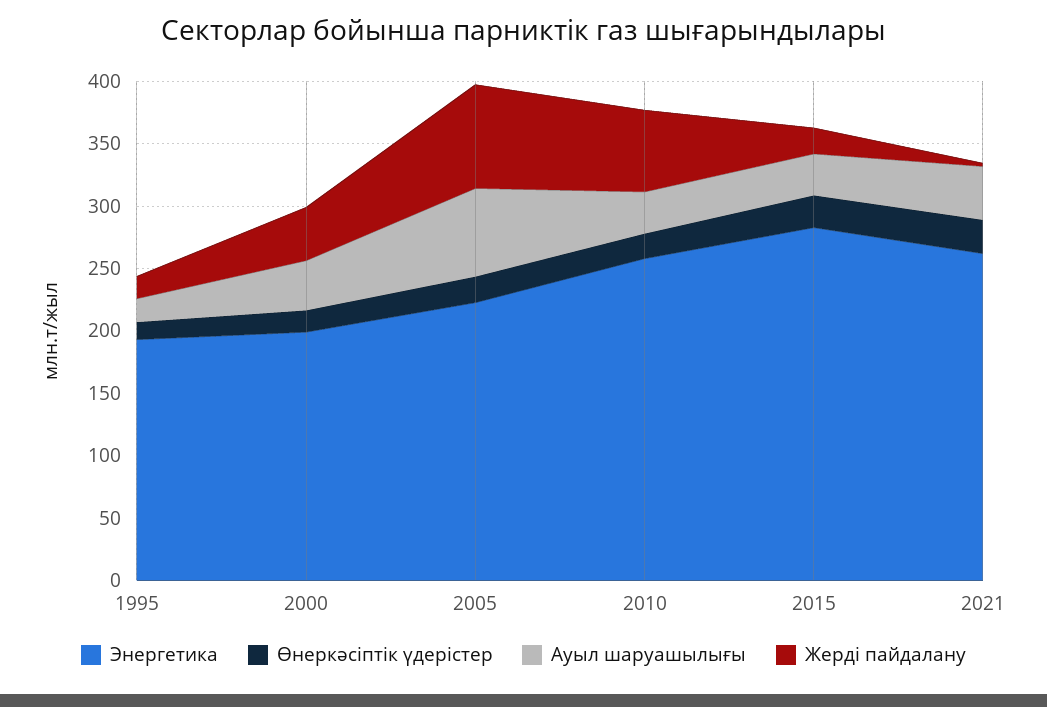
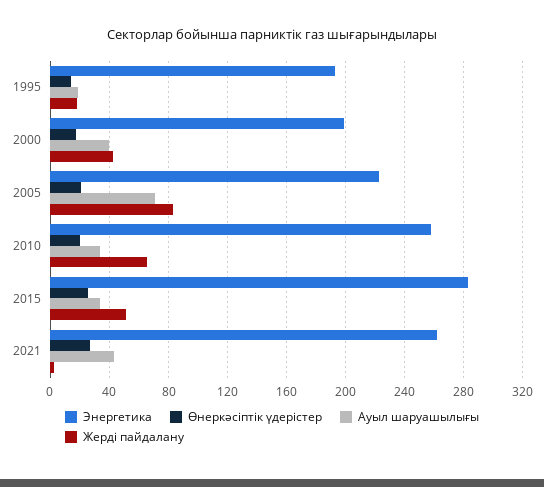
  {
    "Энергетика": {
      "1995": 195,
      "2000": 200,
      "2005": 225,
      "2010": 260,
      "2015": 285,
      "2021": 260
    },
    "Өнеркәсіптік үдерістер": {
      "1995": 15,
      "2000": 15,
      "2005": 20,
      "2010": 20,
      "2015": 25,
      "2021": 25
    },
    "Ауыл шаруашылығы": {
      "1995": 20,
      "2000": 40,
      "2005": 70,
      "2010": 35,
      "2015": 35,
      "2021": 45
    },
    "Жерді пайдалану": {
      "1995": 20,
      "2000": 45,
      "2005": 85,
      "2010": 65,
-     "2015": 20,
+     "2015": 50,
      "2021": 5
    }
  }

